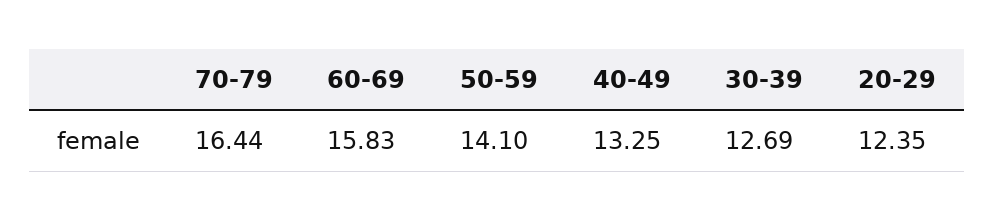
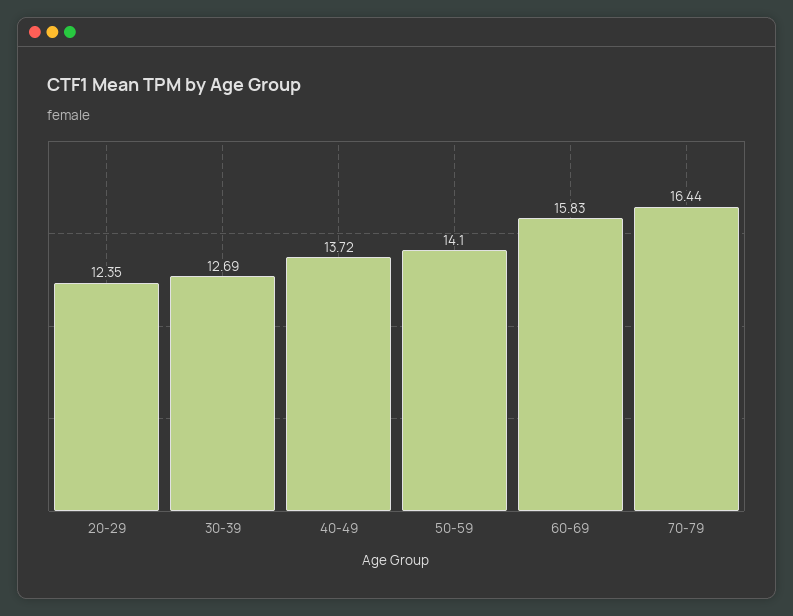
  {
    "70-79": 16.44,
    "60-69": 15.83,
    "50-59": 14.1,
-   "40-49": 13.25,
+   "40-49": 13.72,
    "30-39": 12.69,
    "20-29": 12.35
  }

